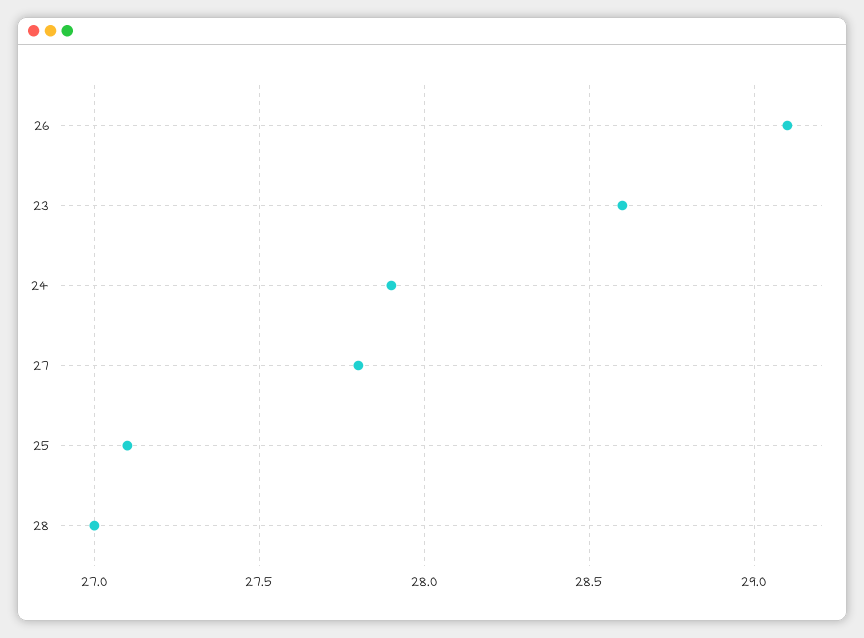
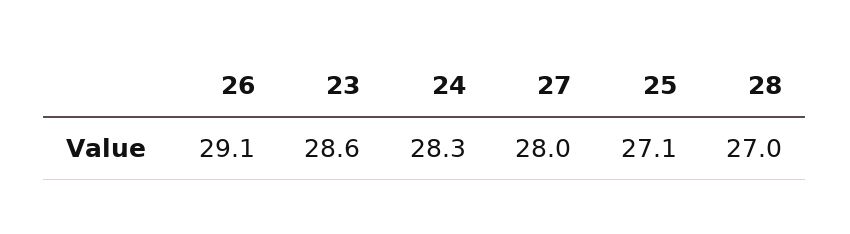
  {
    "26": 29.1,
    "23": 28.6,
-   "24": 27.9,
+   "24": 28.3,
-   "27": 27.8,
+   "27": 28,
    "25": 27.1,
    "28": 27
  }

